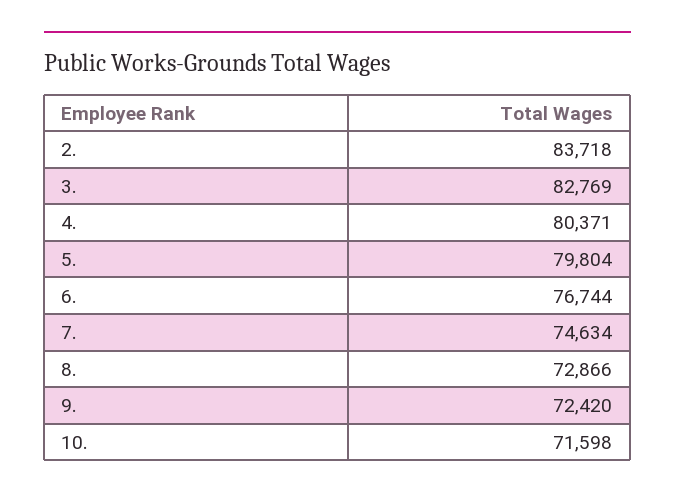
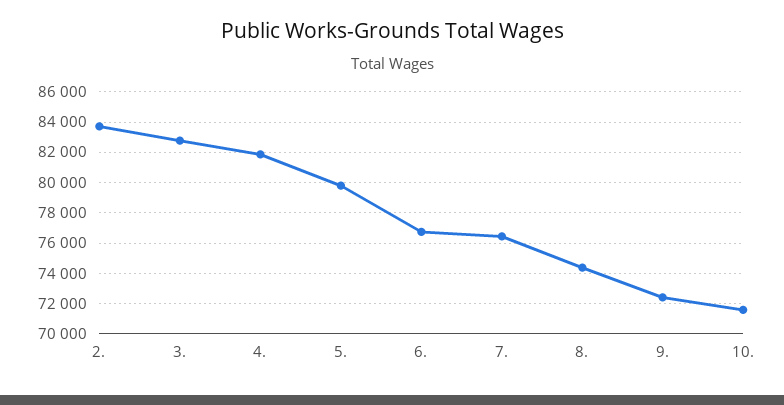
  {
    "2.": 83718,
    "3.": 82769,
-   "4.": 80371,
+   "4.": 82000,
    "5.": 79804,
    "6.": 76744,
-   "7.": 74634,
+   "7.": 76500,
-   "8.": 72866,
+   "8.": 74500,
    "9.": 72420,
    "10.": 71598
  }

